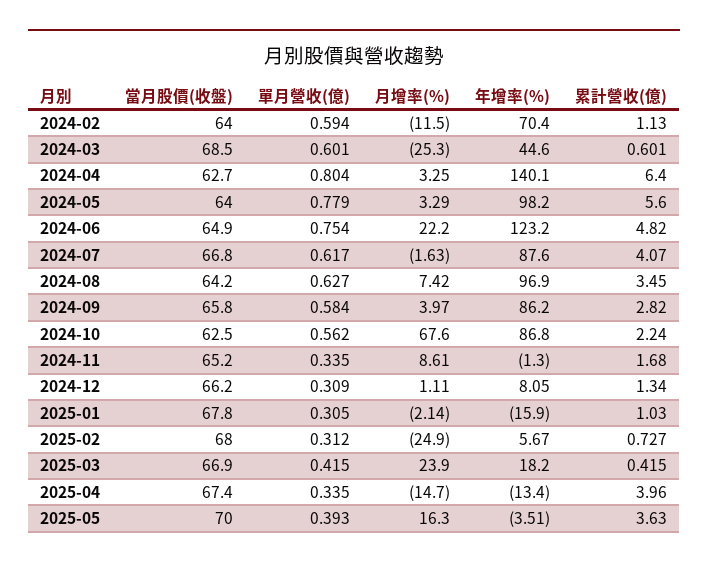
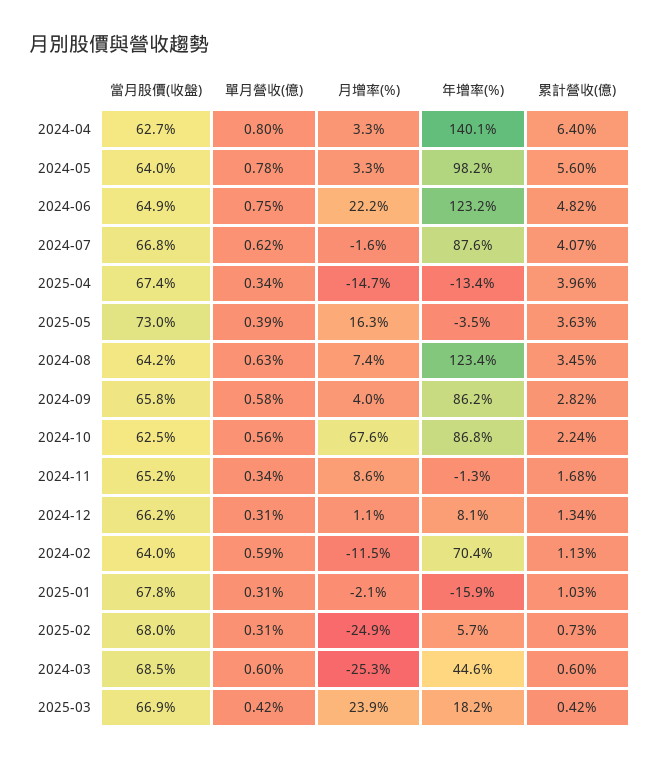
  {
    "當月股價(收盤)": {
      "2024-02": 64,
      "2024-03": 68.5,
      "2024-04": 62.7,
      "2024-05": 64,
      "2024-06": 64.9,
      "2024-07": 66.8,
      "2024-08": 64.2,
      "2024-09": 65.8,
      "2024-10": 62.5,
      "2024-11": 65.2,
      "2024-12": 66.2,
      "2025-01": 67.8,
      "2025-02": 68,
      "2025-03": 66.9,
      "2025-04": 67.4,
-     "2025-05": 70
+     "2025-05": 73
    },
    "單月營收(億)": {
      "2024-02": 0.594,
      "2024-03": 0.601,
      "2024-04": 0.804,
      "2024-05": 0.779,
      "2024-06": 0.754,
      "2024-07": 0.617,
      "2024-08": 0.627,
      "2024-09": 0.584,
      "2024-10": 0.562,
      "2024-11": 0.335,
      "2024-12": 0.309,
      "2025-01": 0.305,
      "2025-02": 0.312,
      "2025-03": 0.415,
      "2025-04": 0.335,
      "2025-05": 0.393
    },
    "月增率(%)": {
      "2024-02": -11.5,
      "2024-03": -25.3,
      "2024-04": 3.25,
      "2024-05": 3.29,
      "2024-06": 22.2,
      "2024-07": -1.63,
      "2024-08": 7.42,
      "2024-09": 3.97,
      "2024-10": 67.6,
      "2024-11": 8.61,
      "2024-12": 1.11,
      "2025-01": -2.14,
      "2025-02": -24.9,
      "2025-03": 23.9,
      "2025-04": -14.7,
      "2025-05": 16.3
    },
    "年增率(%)": {
      "2024-02": 70.4,
      "2024-03": 44.6,
      "2024-04": 140.1,
      "2024-05": 98.2,
      "2024-06": 123.2,
      "2024-07": 87.6,
-     "2024-08": 96.9,
+     "2024-08": 123.4,
      "2024-09": 86.2,
      "2024-10": 86.8,
      "2024-11": -1.3,
      "2024-12": 8.05,
      "2025-01": -15.9,
      "2025-02": 5.67,
      "2025-03": 18.2,
      "2025-04": -13.4,
      "2025-05": -3.51
    },
    "累計營收(億)": {
      "2024-02": 1.13,
      "2024-03": 0.601,
      "2024-04": 6.4,
      "2024-05": 5.6,
      "2024-06": 4.82,
      "2024-07": 4.07,
      "2024-08": 3.45,
      "2024-09": 2.82,
      "2024-10": 2.24,
      "2024-11": 1.68,
      "2024-12": 1.34,
      "2025-01": 1.03,
      "2025-02": 0.727,
      "2025-03": 0.415,
      "2025-04": 3.96,
      "2025-05": 3.63
    }
  }

